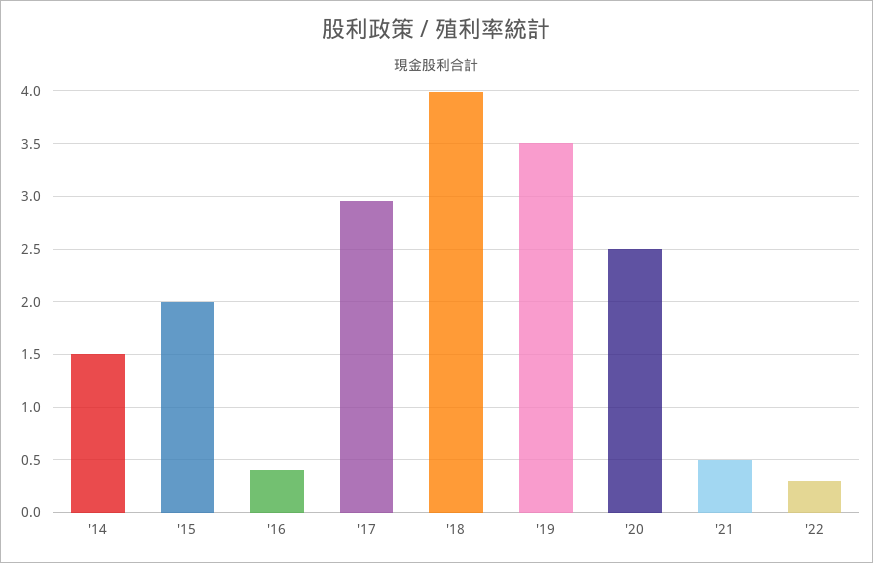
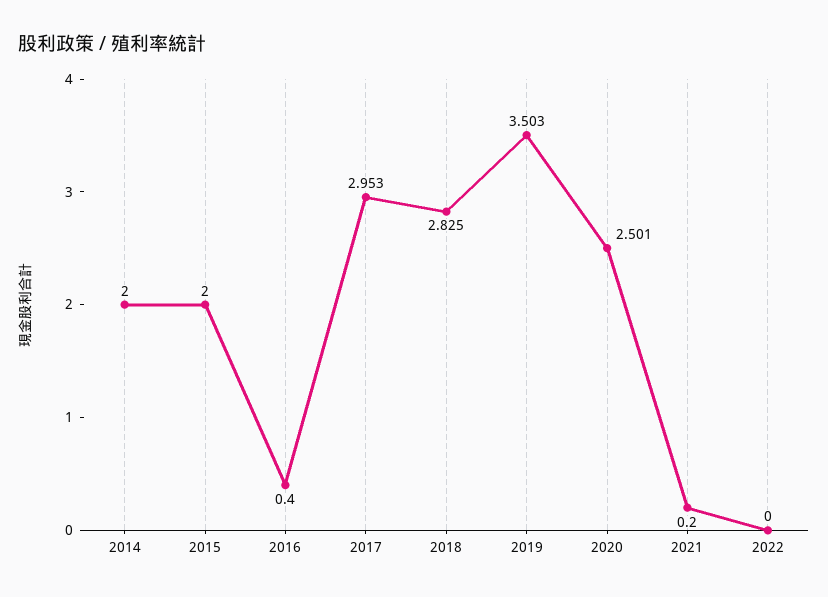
  {
-   "'14": 1.5,
+   "'14": 2,
    "'15": 2,
    "'16": 0.4,
    "'17": 2.953,
-   "'18": 4,
+   "'18": 2.825,
    "'19": 3.503,
    "'20": 2.501,
-   "'21": 0.5,
+   "'21": 0.2,
-   "'22": 0.3
+   "'22": 0
  }

